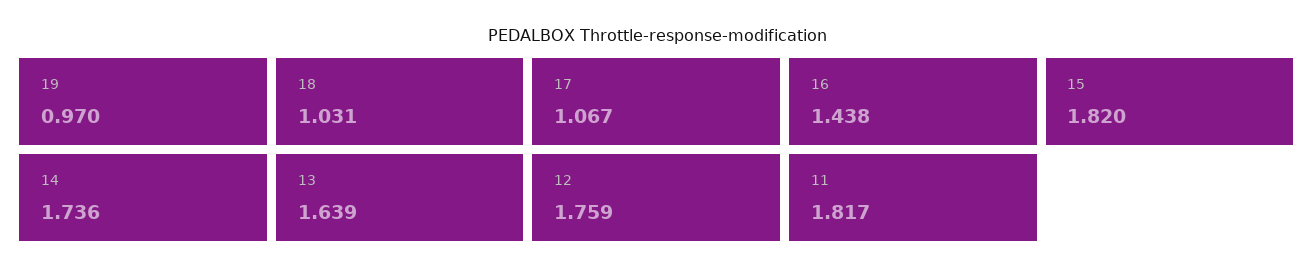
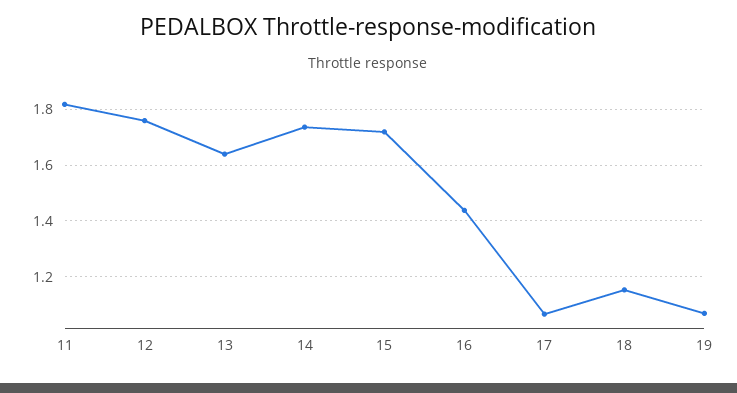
  {
-   "19": 0.97,
+   "19": 1.075,
-   "18": 1.031,
+   "18": 1.15,
    "17": 1.067,
    "16": 1.438,
-   "15": 1.82,
+   "15": 1.725,
    "14": 1.736,
    "13": 1.639,
    "12": 1.759,
    "11": 1.817
  }

